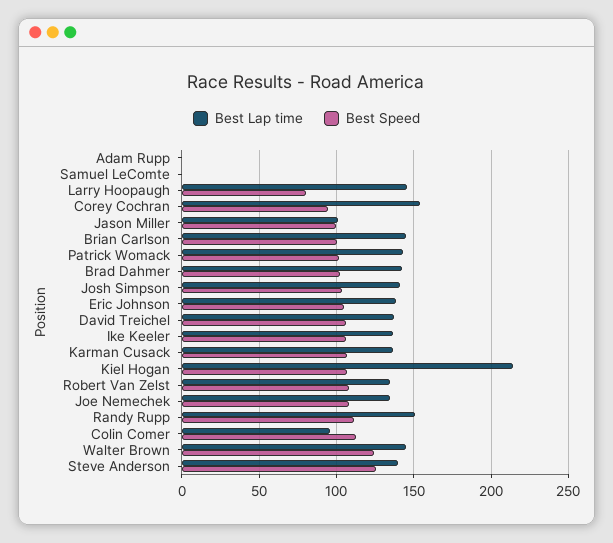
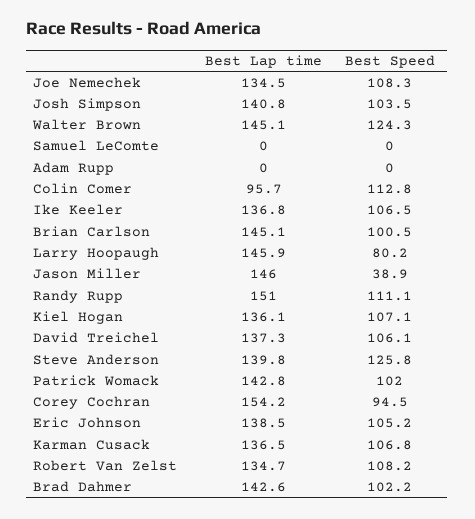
  {
    "Best Lap time": {
      "Adam Rupp": 0,
      "Samuel LeComte": 0,
      "Larry Hoopaugh": 145.9,
      "Corey Cochran": 154.2,
-     "Jason Miller": 100,
+     "Jason Miller": 146,
      "Brian Carlson": 145.1,
      "Patrick Womack": 142.8,
      "Brad Dahmer": 142.6,
      "Josh Simpson": 140.8,
      "Eric Johnson": 138.5,
      "David Treichel": 137.3,
      "Ike Keeler": 136.8,
      "Karman Cusack": 136.5,
-     "Kiel Hogan": 215,
+     "Kiel Hogan": 136.1,
      "Robert Van Zelst": 134.7,
      "Joe Nemechek": 134.5,
      "Randy Rupp": 151,
      "Colin Comer": 95.7,
      "Walter Brown": 145.1,
      "Steve Anderson": 139.8
    },
    "Best Speed": {
      "Adam Rupp": 0,
      "Samuel LeComte": 0,
      "Larry Hoopaugh": 80.2,
      "Corey Cochran": 94.5,
-     "Jason Miller": 100,
+     "Jason Miller": 38.9,
      "Brian Carlson": 100.5,
      "Patrick Womack": 102,
      "Brad Dahmer": 102.2,
      "Josh Simpson": 103.5,
      "Eric Johnson": 105.2,
      "David Treichel": 106.1,
      "Ike Keeler": 106.5,
      "Karman Cusack": 106.8,
      "Kiel Hogan": 107.1,
      "Robert Van Zelst": 108.2,
      "Joe Nemechek": 108.3,
      "Randy Rupp": 111.1,
      "Colin Comer": 112.8,
      "Walter Brown": 124.3,
      "Steve Anderson": 125.8
    }
  }

